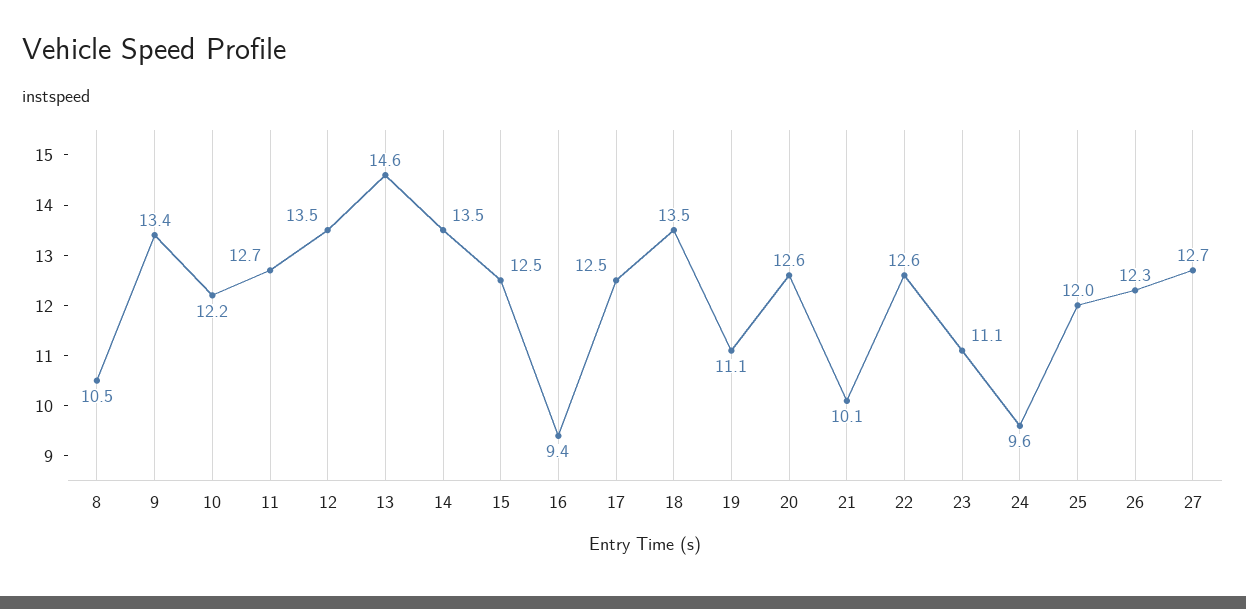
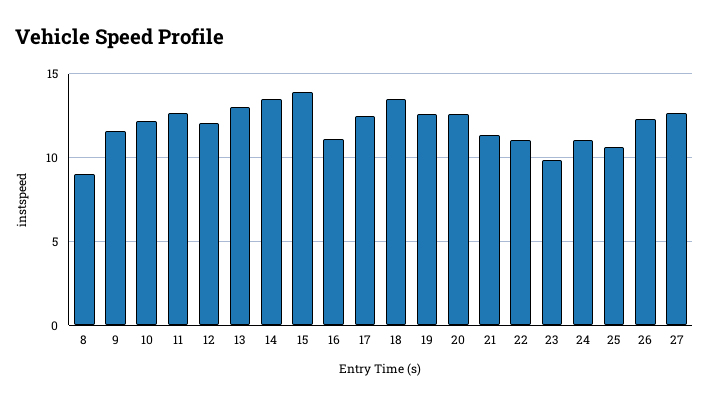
  {
-   "8": 10.5,
+   "8": 9,
-   "9": 13.4,
+   "9": 11.5,
    "10": 12.2,
    "11": 12.7,
-   "12": 13.5,
+   "12": 12,
-   "13": 14.6,
+   "13": 13,
    "14": 13.5,
-   "15": 12.5,
+   "15": 14,
-   "16": 9.4,
+   "16": 11,
    "17": 12.5,
    "18": 13.5,
-   "19": 11.1,
+   "19": 12.5,
    "20": 12.6,
-   "21": 10.1,
+   "21": 11.5,
-   "22": 12.6,
+   "22": 11,
-   "23": 11.1,
+   "23": 10,
-   "24": 9.6,
+   "24": 11,
-   "25": 12,
+   "25": 10.5,
    "26": 12.3,
    "27": 12.7
  }

